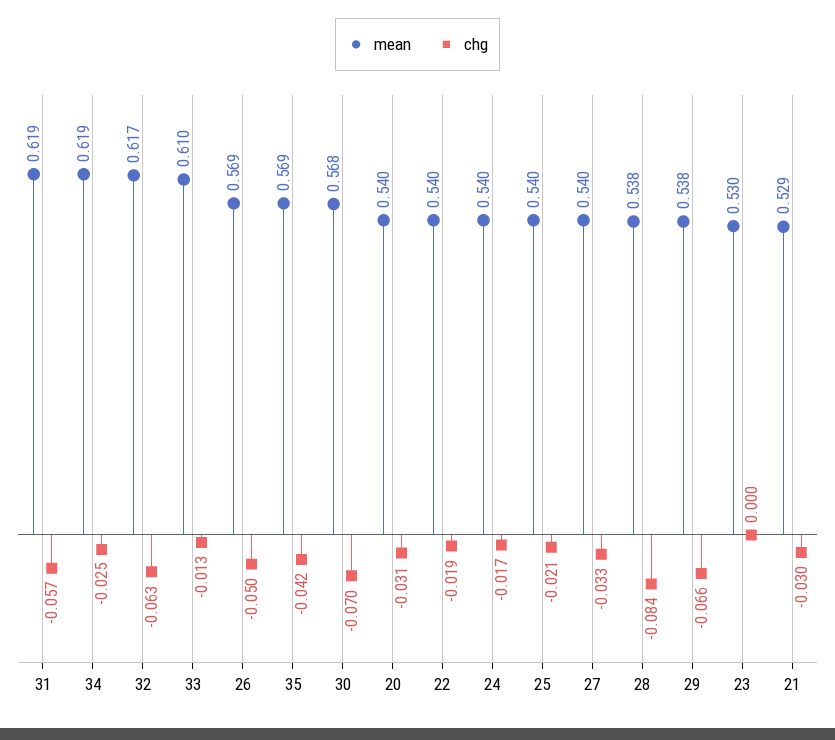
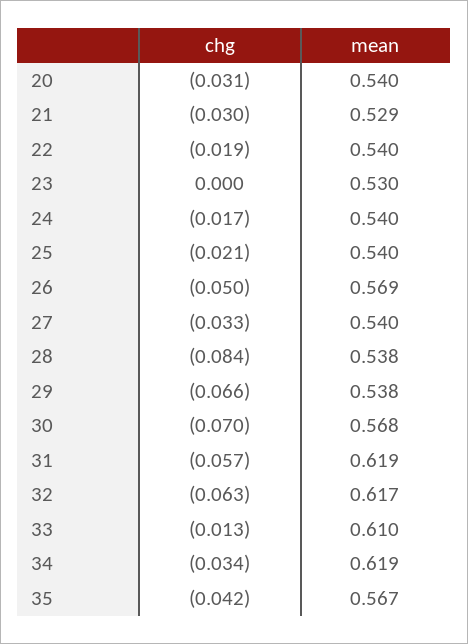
  {
    "mean": {
      "31": 0.619,
      "34": 0.619,
      "32": 0.617,
      "33": 0.61,
      "26": 0.569,
-     "35": 0.569,
+     "35": 0.567,
      "30": 0.568,
      "20": 0.54,
      "22": 0.54,
      "24": 0.54,
      "25": 0.54,
      "27": 0.54,
      "28": 0.538,
      "29": 0.538,
      "23": 0.53,
      "21": 0.529
    },
    "chg": {
      "31": -0.057,
-     "34": -0.025,
+     "34": -0.034,
      "32": -0.063,
      "33": -0.013,
      "26": -0.05,
      "35": -0.042,
      "30": -0.07,
      "20": -0.031,
      "22": -0.019,
      "24": -0.017,
      "25": -0.021,
      "27": -0.033,
      "28": -0.084,
      "29": -0.066,
      "23": 0,
      "21": -0.03
    }
  }

